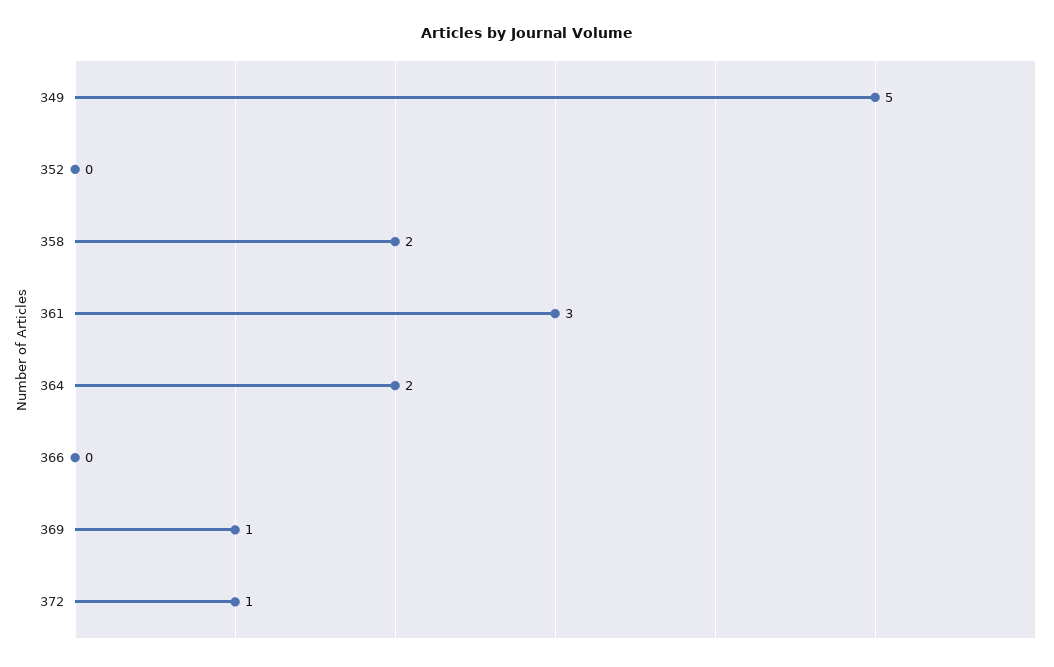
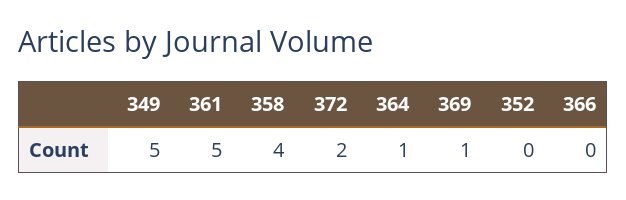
  {
    "349": 5,
    "352": 0,
-   "358": 2,
+   "358": 4,
-   "361": 3,
+   "361": 5,
-   "364": 2,
+   "364": 1,
    "366": 0,
    "369": 1,
-   "372": 1
+   "372": 2
  }

